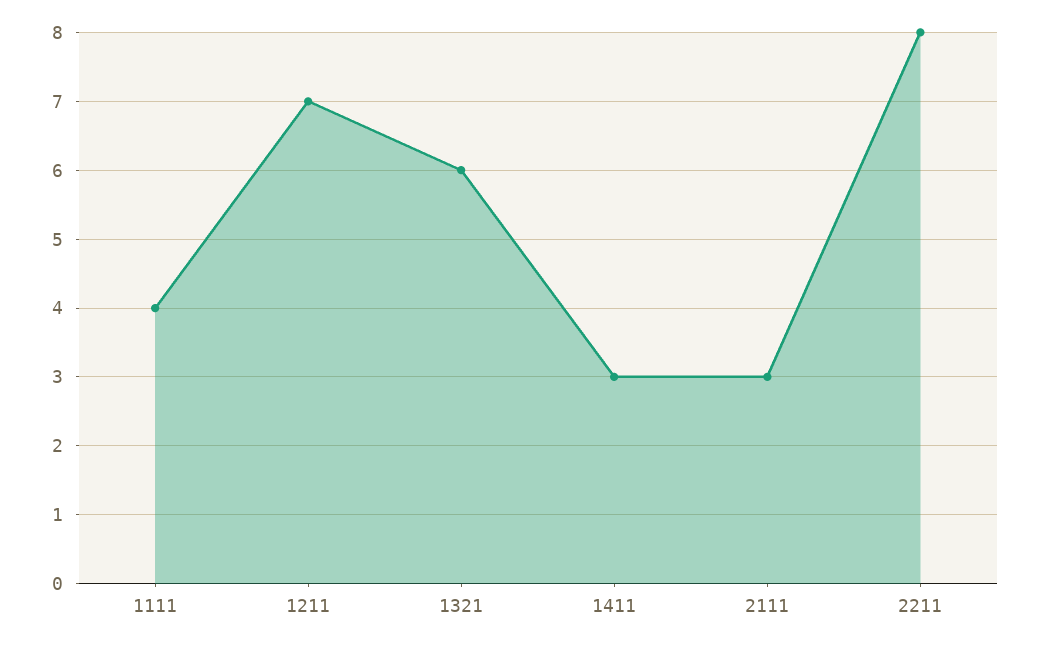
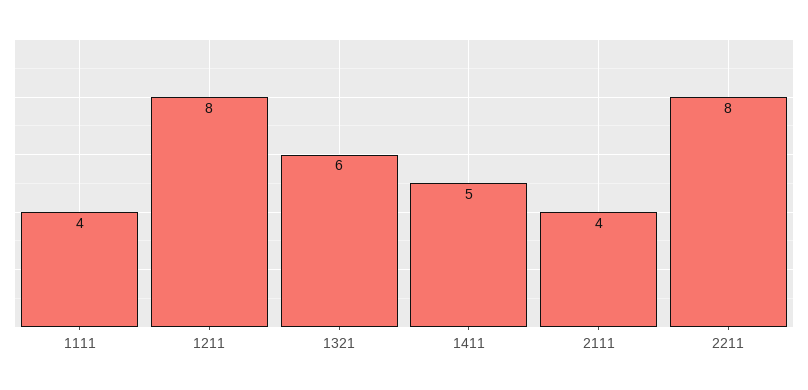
  {
    "1111": 4,
-   "1211": 7,
+   "1211": 8,
    "1321": 6,
-   "1411": 3,
+   "1411": 5,
-   "2111": 3,
+   "2111": 4,
    "2211": 8
  }

